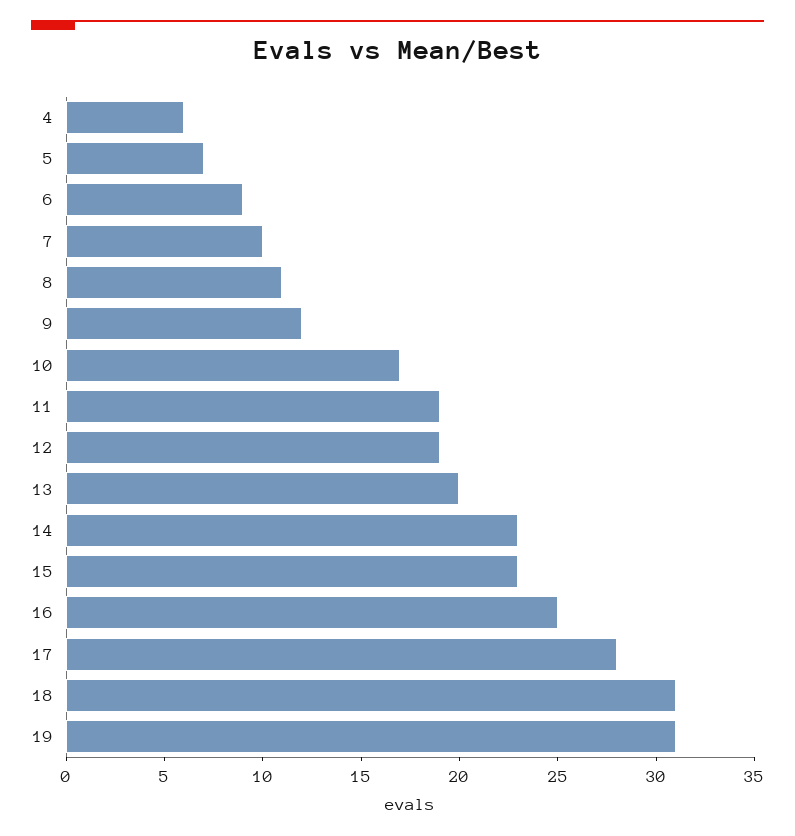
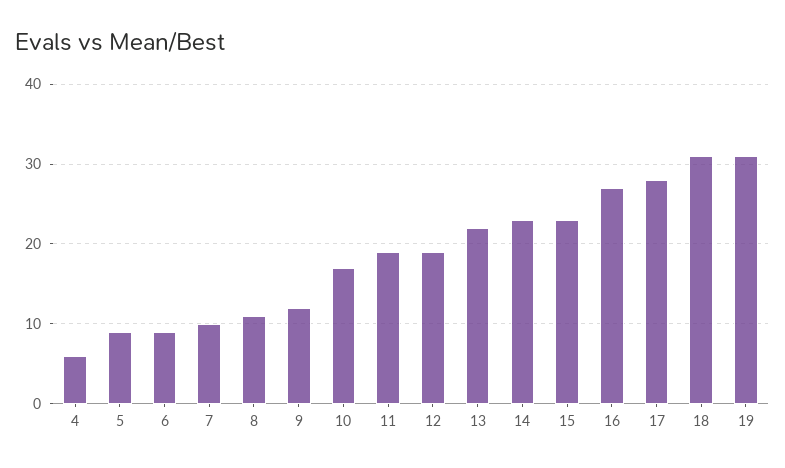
  {
    "4": 6,
-   "5": 7,
+   "5": 9,
    "6": 9,
    "7": 10,
    "8": 11,
    "9": 12,
    "10": 17,
    "11": 19,
    "12": 19,
-   "13": 20,
+   "13": 22,
    "14": 23,
    "15": 23,
-   "16": 25,
+   "16": 27,
    "17": 28,
    "18": 31,
    "19": 31
  }

